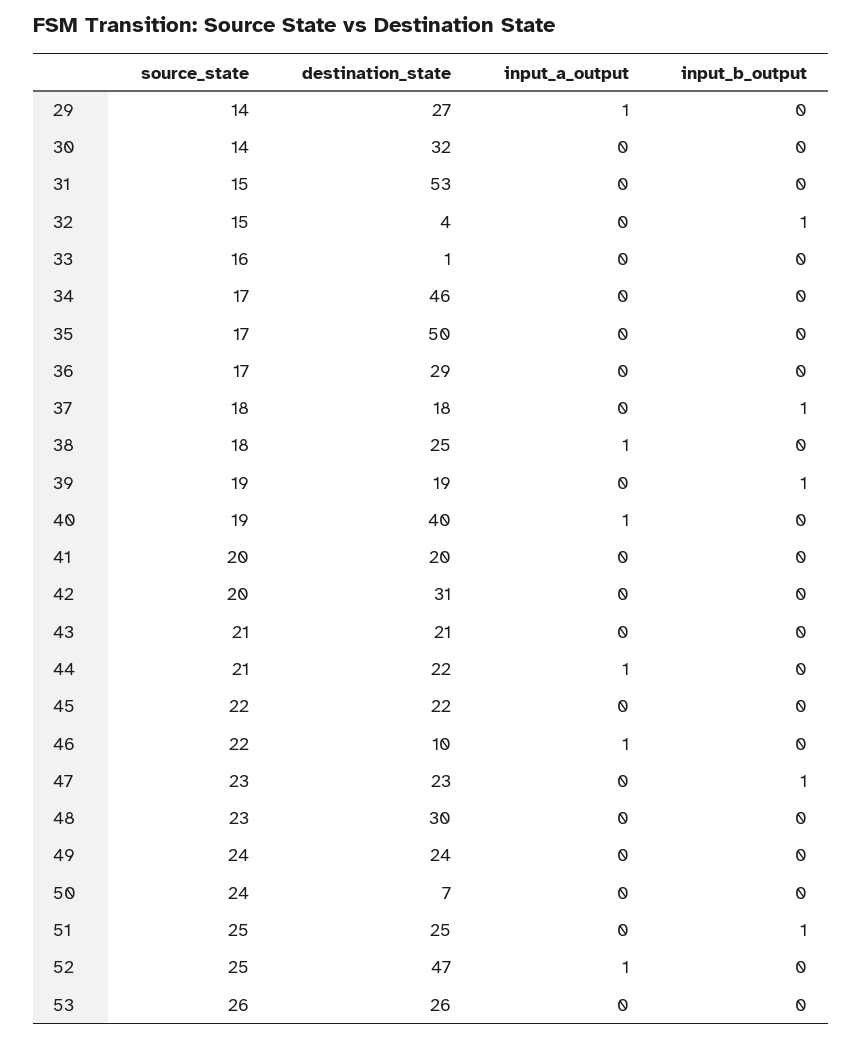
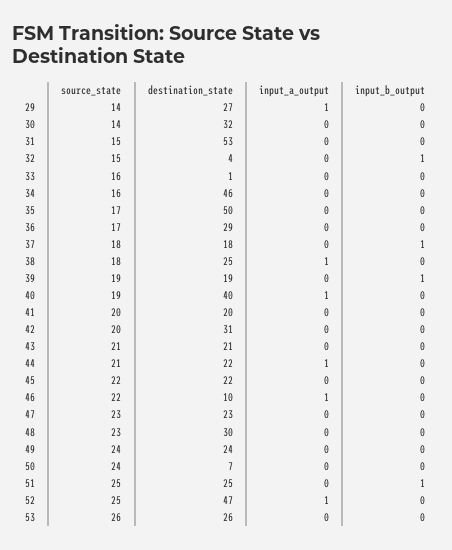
  {
    "source_state": {
      "29": 14,
      "30": 14,
      "31": 15,
      "32": 15,
      "33": 16,
-     "34": 17,
+     "34": 16,
      "35": 17,
      "36": 17,
      "37": 18,
      "38": 18,
      "39": 19,
      "40": 19,
      "41": 20,
      "42": 20,
      "43": 21,
      "44": 21,
      "45": 22,
      "46": 22,
      "47": 23,
      "48": 23,
      "49": 24,
      "50": 24,
      "51": 25,
      "52": 25,
      "53": 26
    },
    "destination_state": {
      "29": 27,
      "30": 32,
      "31": 53,
      "32": 4,
      "33": 1,
      "34": 46,
      "35": 50,
      "36": 29,
      "37": 18,
      "38": 25,
      "39": 19,
      "40": 40,
      "41": 20,
      "42": 31,
      "43": 21,
      "44": 22,
      "45": 22,
      "46": 10,
      "47": 23,
      "48": 30,
      "49": 24,
      "50": 7,
      "51": 25,
      "52": 47,
      "53": 26
    },
    "input_a_output": {
      "29": 1,
      "30": 0,
      "31": 0,
      "32": 0,
      "33": 0,
      "34": 0,
      "35": 0,
      "36": 0,
      "37": 0,
      "38": 1,
      "39": 0,
      "40": 1,
      "41": 0,
      "42": 0,
      "43": 0,
      "44": 1,
      "45": 0,
      "46": 1,
      "47": 0,
      "48": 0,
      "49": 0,
      "50": 0,
      "51": 0,
      "52": 1,
      "53": 0
    },
    "input_b_output": {
      "29": 0,
      "30": 0,
      "31": 0,
      "32": 1,
      "33": 0,
      "34": 0,
      "35": 0,
      "36": 0,
      "37": 1,
      "38": 0,
      "39": 1,
      "40": 0,
      "41": 0,
      "42": 0,
      "43": 0,
      "44": 0,
      "45": 0,
      "46": 0,
-     "47": 1,
+     "47": 0,
      "48": 0,
      "49": 0,
      "50": 0,
      "51": 1,
      "52": 0,
      "53": 0
    }
  }

